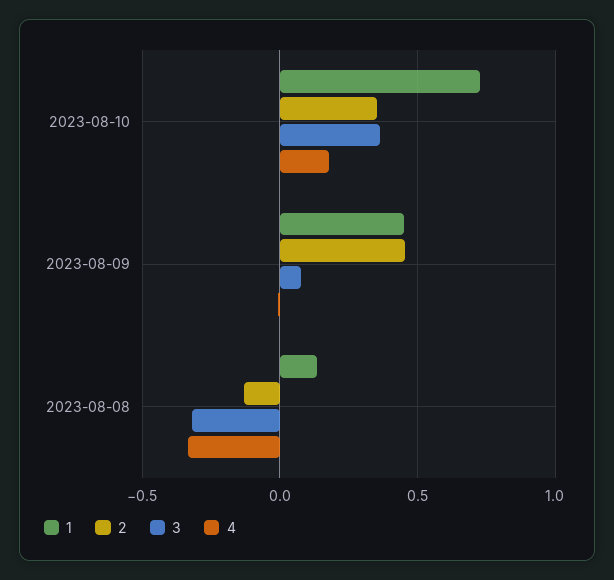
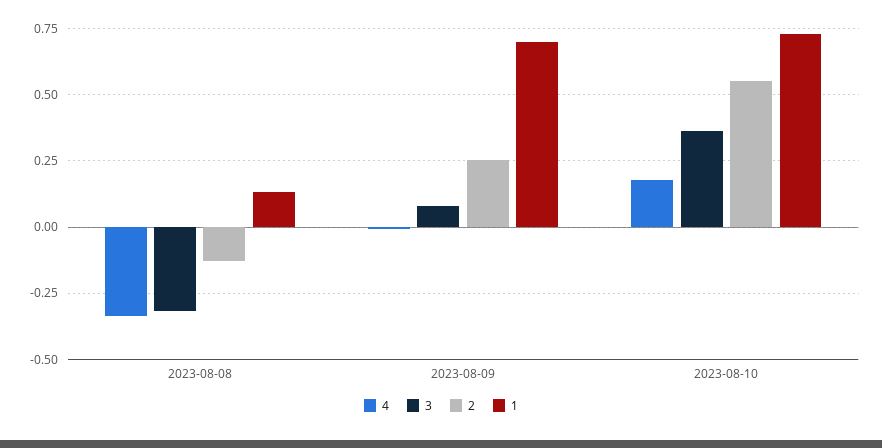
  {
    "1": {
      "2023-08-10": 0.725,
-     "2023-08-09": 0.45,
+     "2023-08-09": 0.7,
      "2023-08-08": 0.125
    },
    "2": {
-     "2023-08-10": 0.35,
+     "2023-08-10": 0.55,
-     "2023-08-09": 0.45,
+     "2023-08-09": 0.25,
      "2023-08-08": -0.125
    },
    "3": {
      "2023-08-10": 0.375,
      "2023-08-09": 0.075,
      "2023-08-08": -0.325
    },
    "4": {
      "2023-08-10": 0.175,
      "2023-08-09": 0,
      "2023-08-08": -0.325
    }
  }

